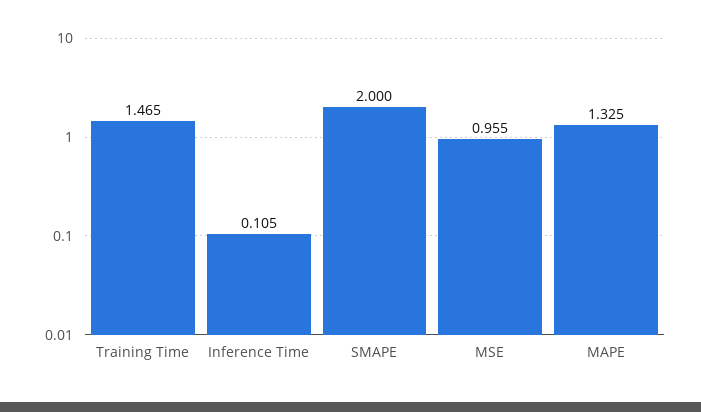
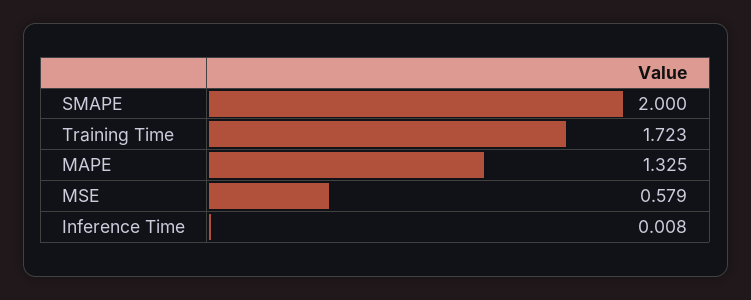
  {
-   "Training Time": 1.465,
+   "Training Time": 1.723,
-   "Inference Time": 0.105,
+   "Inference Time": 0.008,
    "SMAPE": 2,
-   "MSE": 0.955,
+   "MSE": 0.579,
    "MAPE": 1.325
  }

